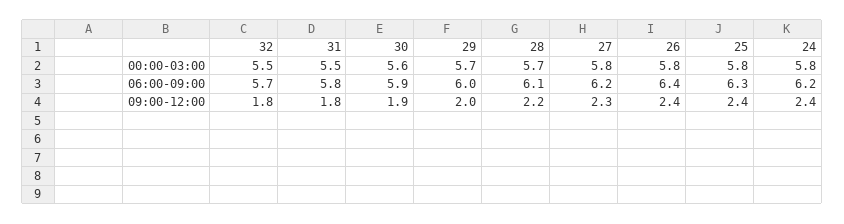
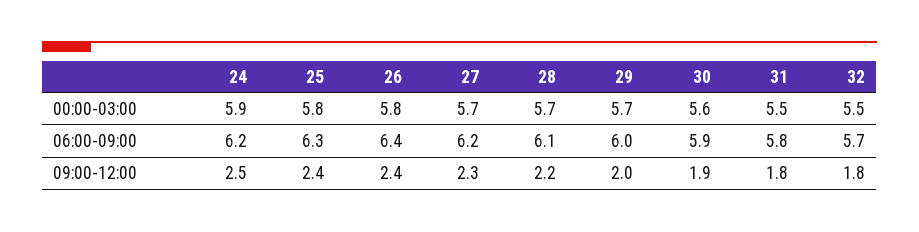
  {
    "32": {
      "00:00-03:00": 5.5,
      "06:00-09:00": 5.7,
      "09:00-12:00": 1.8
    },
    "31": {
      "00:00-03:00": 5.5,
      "06:00-09:00": 5.8,
      "09:00-12:00": 1.8
    },
    "30": {
      "00:00-03:00": 5.6,
      "06:00-09:00": 5.9,
      "09:00-12:00": 1.9
    },
    "29": {
      "00:00-03:00": 5.7,
      "06:00-09:00": 6,
      "09:00-12:00": 2
    },
    "28": {
      "00:00-03:00": 5.7,
      "06:00-09:00": 6.1,
      "09:00-12:00": 2.2
    },
    "27": {
-     "00:00-03:00": 5.8,
+     "00:00-03:00": 5.7,
      "06:00-09:00": 6.2,
      "09:00-12:00": 2.3
    },
    "26": {
      "00:00-03:00": 5.8,
      "06:00-09:00": 6.4,
      "09:00-12:00": 2.4
    },
    "25": {
      "00:00-03:00": 5.8,
      "06:00-09:00": 6.3,
      "09:00-12:00": 2.4
    },
    "24": {
-     "00:00-03:00": 5.8,
+     "00:00-03:00": 5.9,
      "06:00-09:00": 6.2,
-     "09:00-12:00": 2.4
+     "09:00-12:00": 2.5
    }
  }

